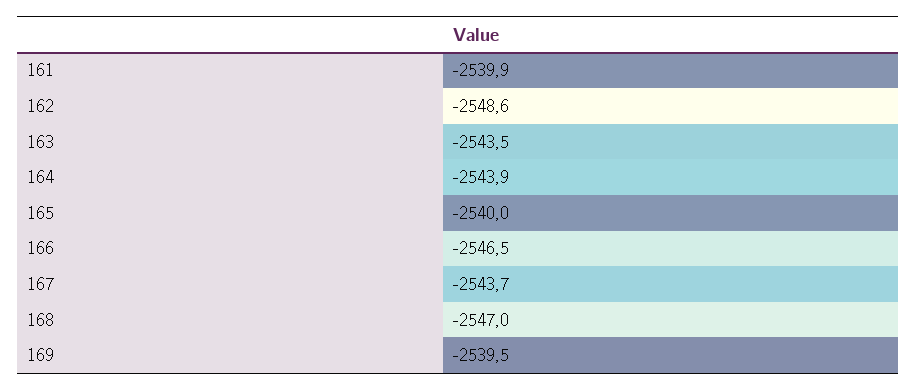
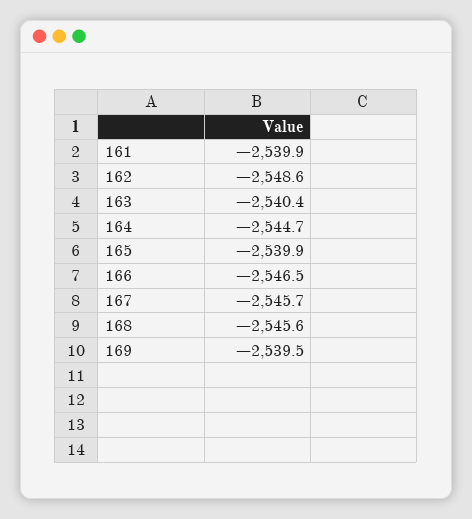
  {
    "161": -2539.9,
    "162": -2548.6,
-   "163": -2543.5,
+   "163": -2540.4,
-   "164": -2543.9,
+   "164": -2544.7,
-   "165": -2540,
+   "165": -2539.9,
    "166": -2546.5,
-   "167": -2543.7,
+   "167": -2545.7,
-   "168": -2547,
+   "168": -2545.6,
    "169": -2539.5
  }

